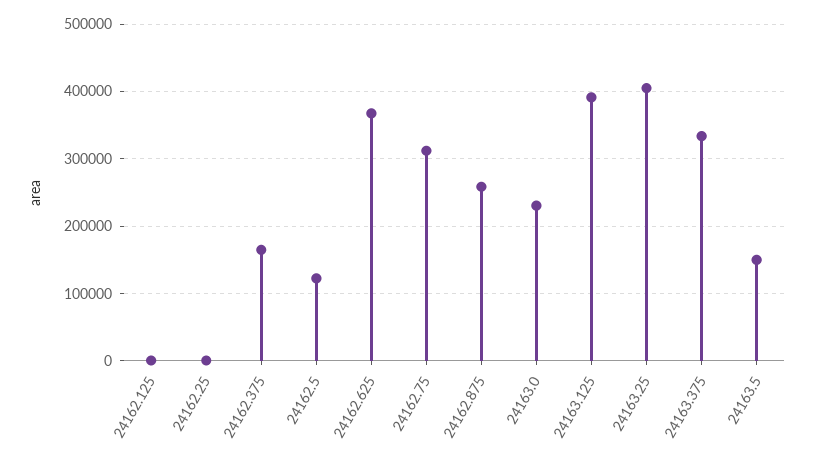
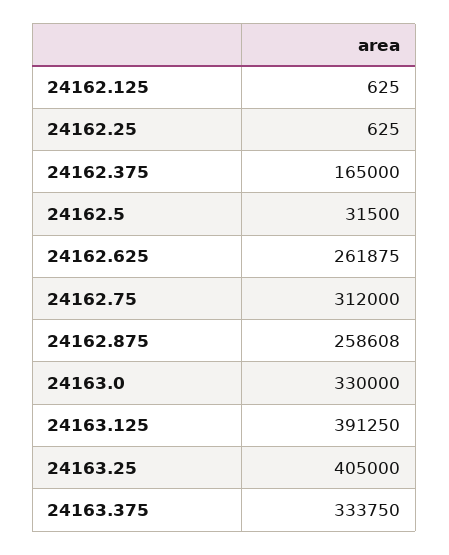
  {
    "24162.125": 625,
    "24162.25": 625,
    "24162.375": 165000,
-   "24162.5": 120000,
+   "24162.5": 31500,
-   "24162.625": 370000,
+   "24162.625": 261875,
    "24162.75": 312000,
    "24162.875": 258608,
-   "24163.0": 230000,
+   "24163.0": 330000,
    "24163.125": 391250,
    "24163.25": 405000,
-   "24163.375": 333750,
+   "24163.375": 333750
-   "24163.5": 150000
  }

